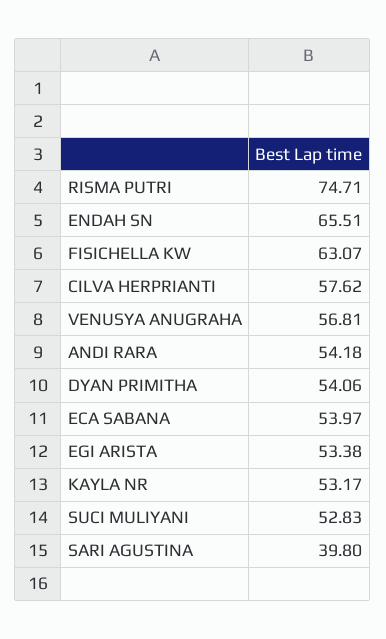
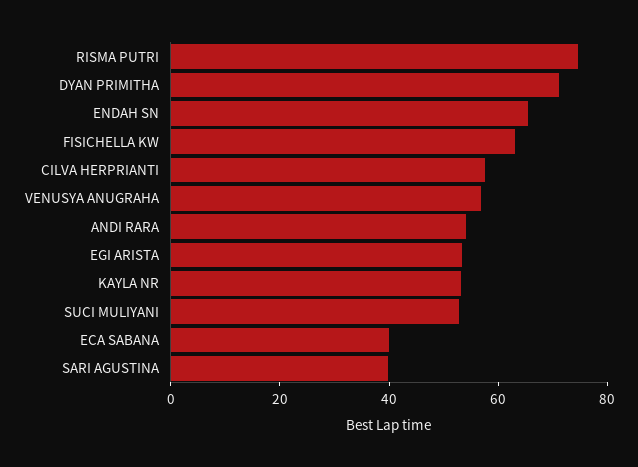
  {
    "RISMA PUTRI": 74.71,
    "ENDAH SN": 65.51,
    "FISICHELLA KW": 63.07,
    "CILVA HERPRIANTI": 57.62,
    "VENUSYA ANUGRAHA": 56.81,
    "ANDI RARA": 54.18,
-   "DYAN PRIMITHA": 54.06,
+   "DYAN PRIMITHA": 70,
-   "ECA SABANA": 53.97,
+   "ECA SABANA": 40,
    "EGI ARISTA": 53.38,
    "KAYLA NR": 53.17,
    "SUCI MULIYANI": 52.83,
    "SARI AGUSTINA": 39.8
  }

